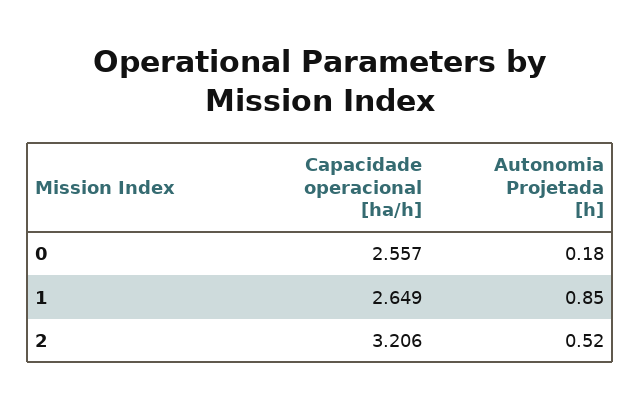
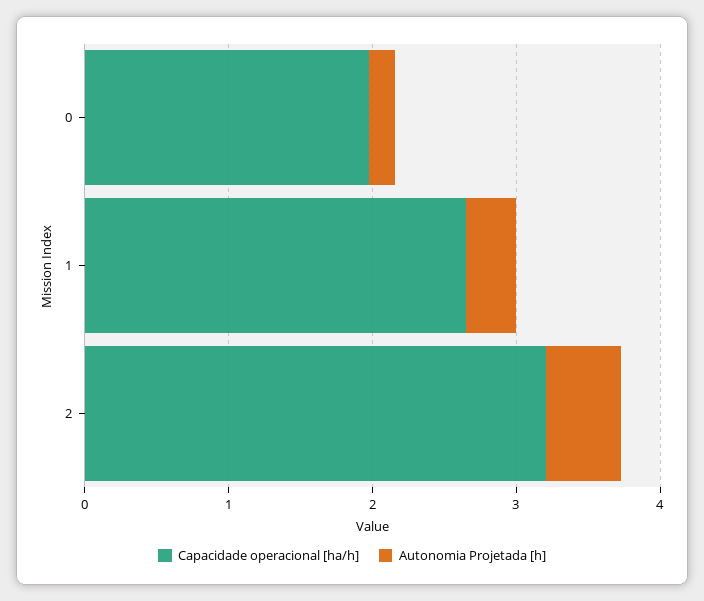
  {
    "Capacidade operacional [ha/h]": {
-     "0": 2.557,
+     "0": 2,
      "1": 2.649,
      "2": 3.206
    },
    "Autonomia Projetada [h]": {
      "0": 0.18,
-     "1": 0.85,
+     "1": 0.4,
      "2": 0.52
    }
  }

